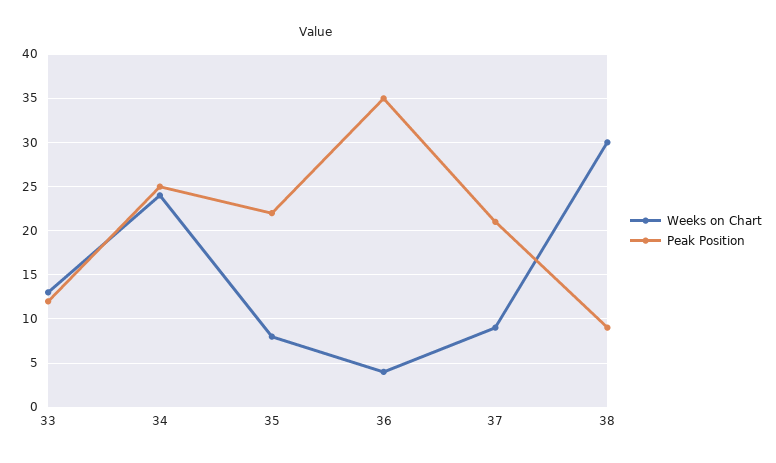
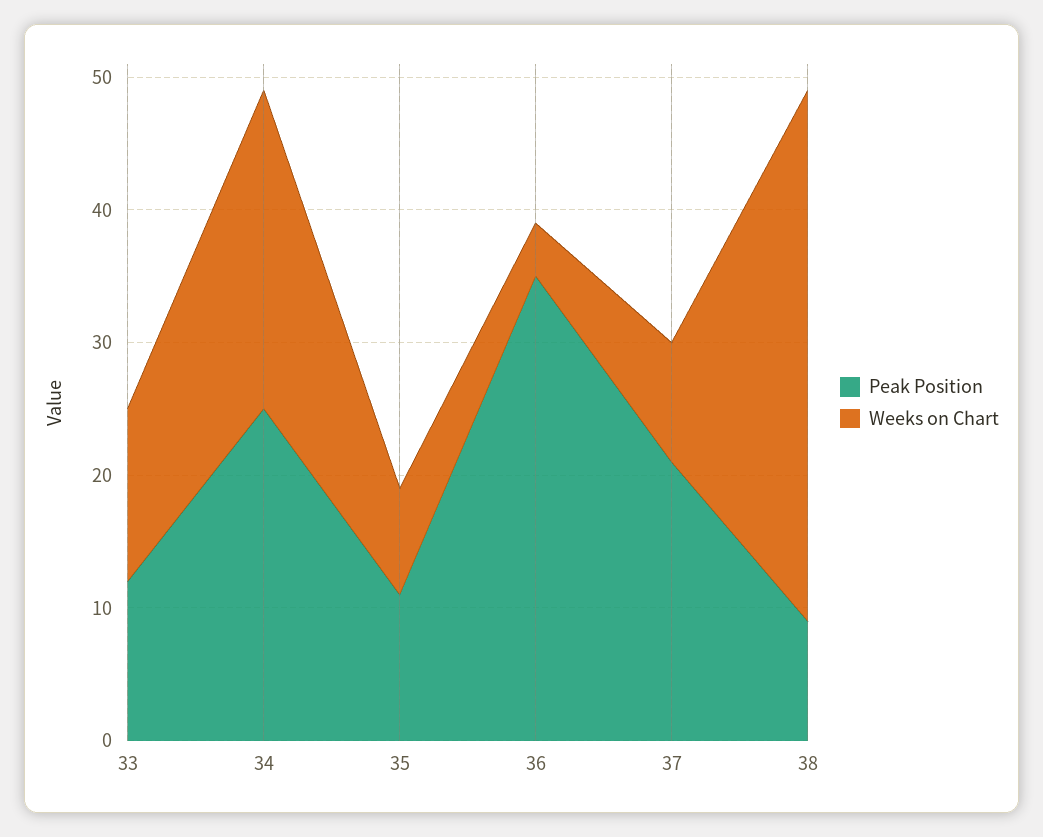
  {
    "Weeks on Chart": {
      "33": 13,
      "34": 24,
      "35": 8,
      "36": 4,
      "37": 9,
-     "38": 30
+     "38": 40
    },
    "Peak Position": {
      "33": 12,
      "34": 25,
-     "35": 22,
+     "35": 11,
      "36": 35,
      "37": 21,
      "38": 9
    }
  }

